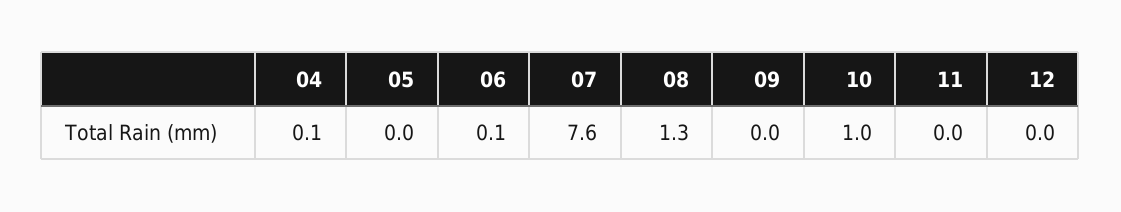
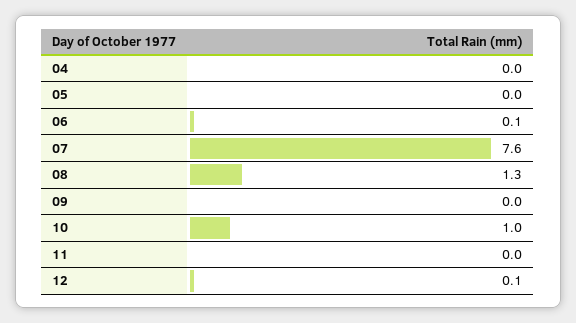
  {
-   "04": 0.1,
+   "04": 0,
    "05": 0,
    "06": 0.1,
    "07": 7.6,
    "08": 1.3,
    "09": 0,
    "10": 1,
    "11": 0,
-   "12": 0
+   "12": 0.1
  }

